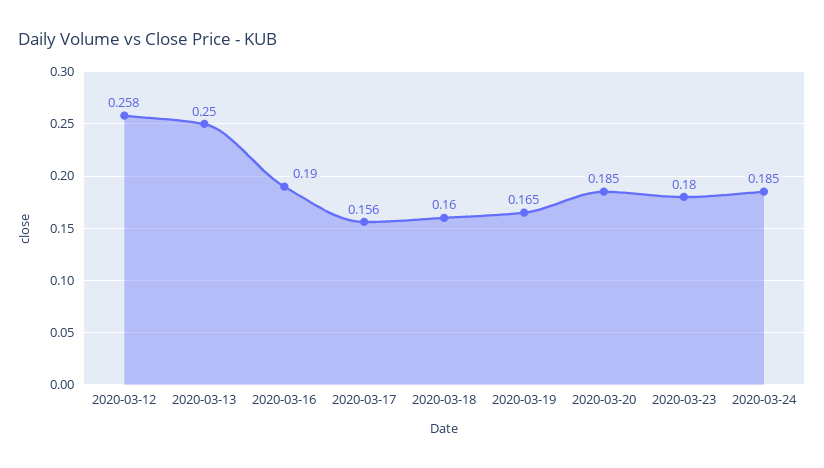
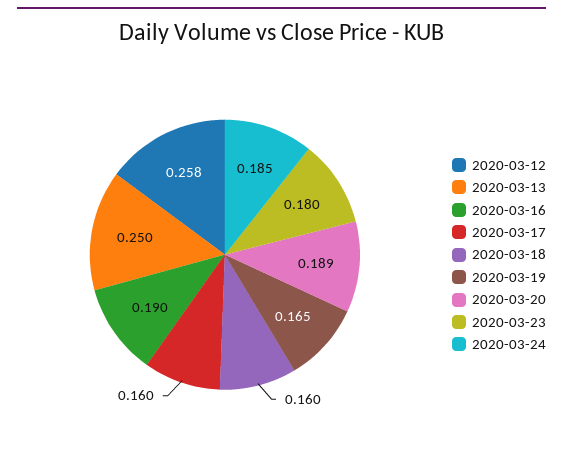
  {
    "2020-03-12": 0.258,
    "2020-03-13": 0.25,
    "2020-03-16": 0.19,
-   "2020-03-17": 0.156,
+   "2020-03-17": 0.16,
    "2020-03-18": 0.16,
    "2020-03-19": 0.165,
-   "2020-03-20": 0.185,
+   "2020-03-20": 0.189,
    "2020-03-23": 0.18,
    "2020-03-24": 0.185
  }

